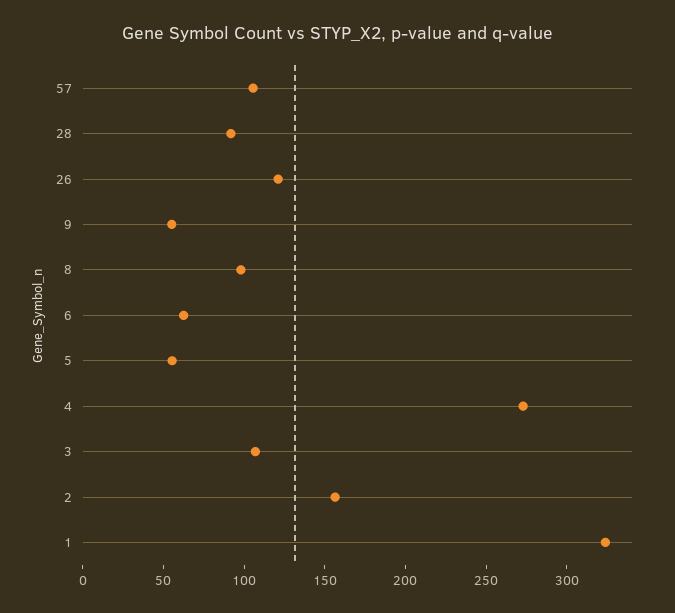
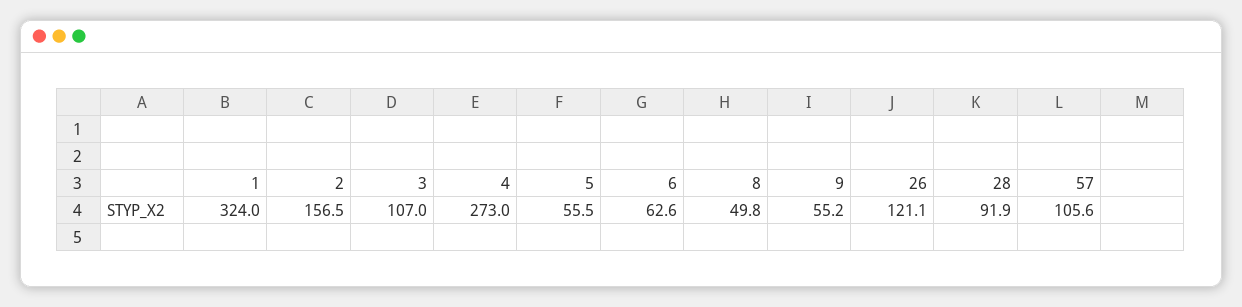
  {
    "57": 105.6,
    "28": 91.9,
    "26": 121.1,
    "9": 55.2,
-   "8": 100,
+   "8": 49.8,
    "6": 62.6,
    "5": 55.5,
    "4": 273,
    "3": 107,
    "2": 156.5,
    "1": 324
  }

